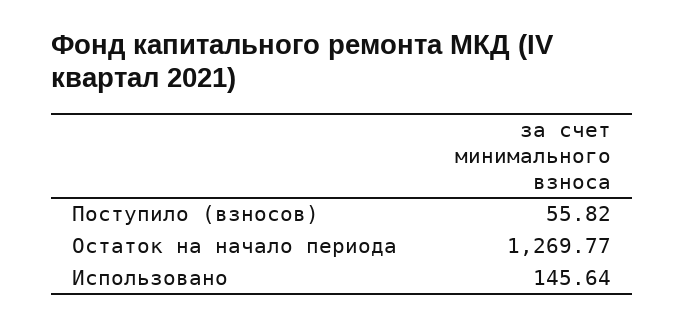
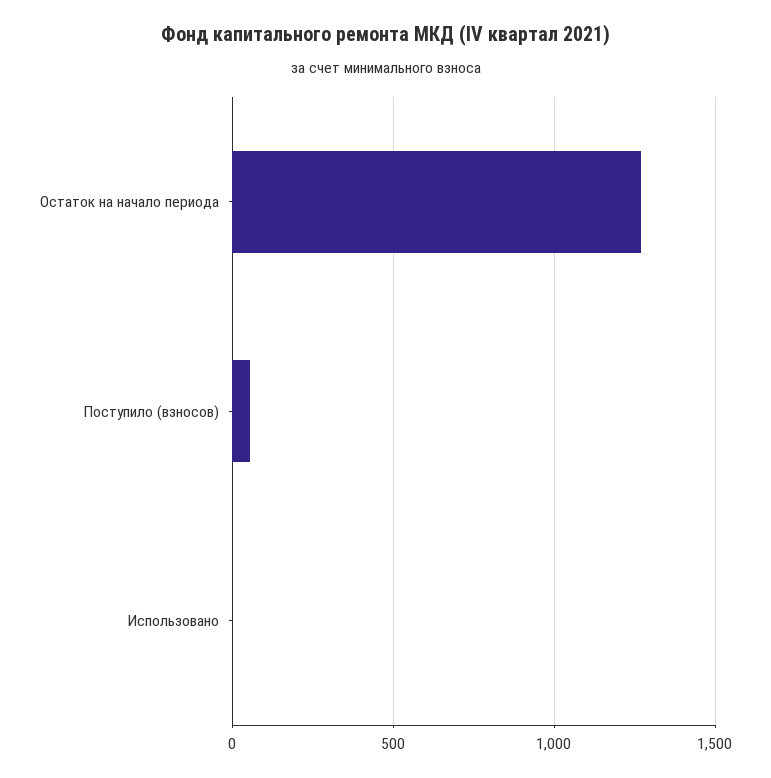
  {
    "Поступило (взносов)": 55.82,
    "Остаток на начало периода": 1269.77,
-   "Использовано": 145.64
+   "Использовано": 0
  }

